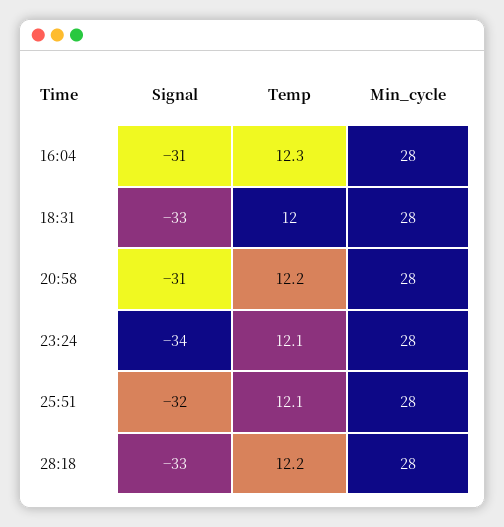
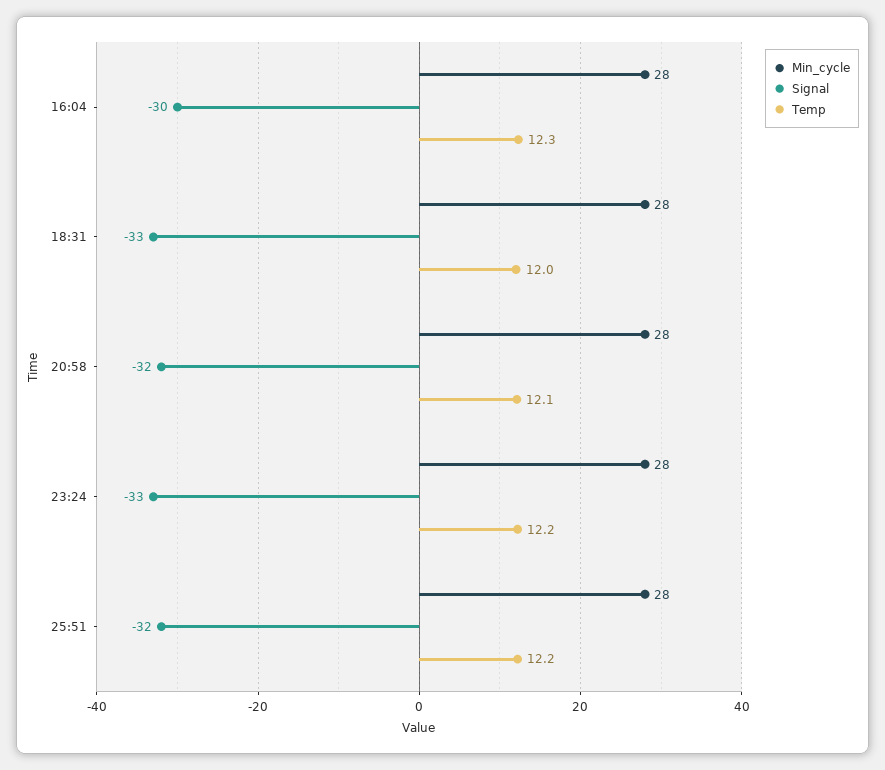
  {
    "Signal": {
-     "16:04": -31,
+     "16:04": -30,
      "18:31": -33,
-     "20:58": -31,
+     "20:58": -32,
-     "23:24": -34,
+     "23:24": -33,
-     "25:51": -32,
+     "25:51": -32
-     "28:18": -33
    },
    "Temp": {
      "16:04": 12.3,
      "18:31": 12,
-     "20:58": 12.2,
+     "20:58": 12.1,
-     "23:24": 12.1,
+     "23:24": 12.2,
-     "25:51": 12.1,
+     "25:51": 12.2
-     "28:18": 12.2
    },
    "Min_cycle": {
      "16:04": 28,
      "18:31": 28,
      "20:58": 28,
      "23:24": 28,
-     "25:51": 28,
+     "25:51": 28
-     "28:18": 28
    }
  }

